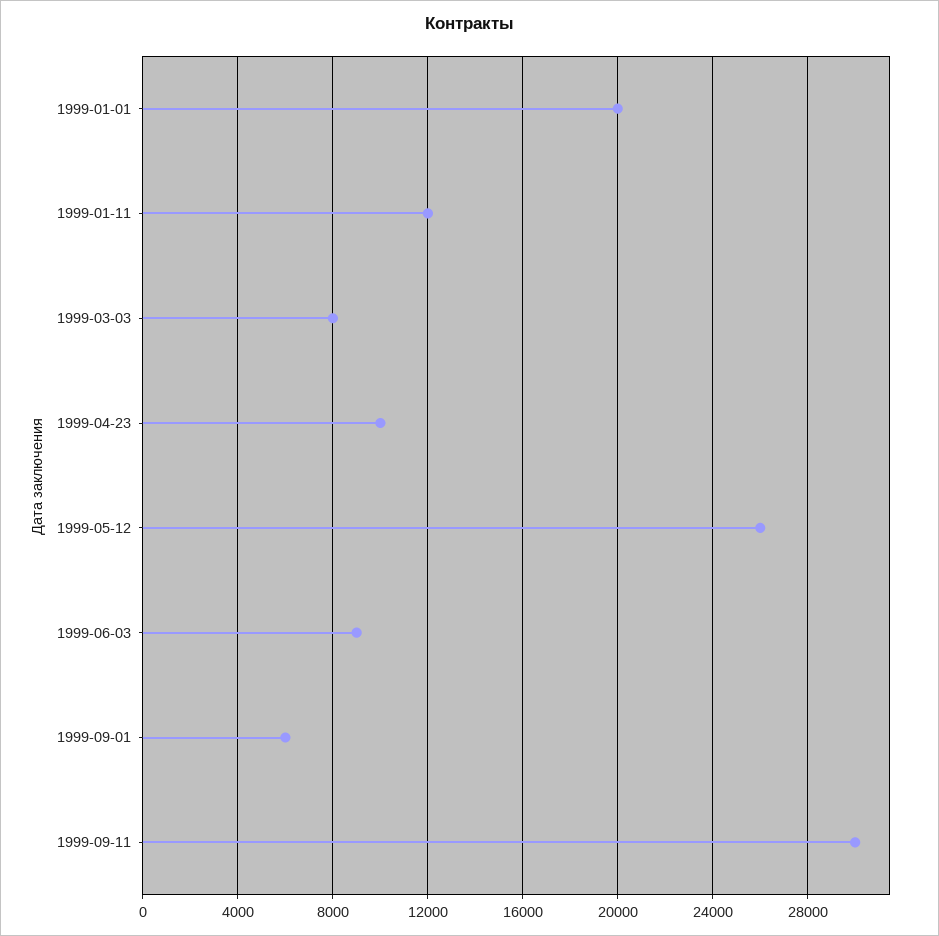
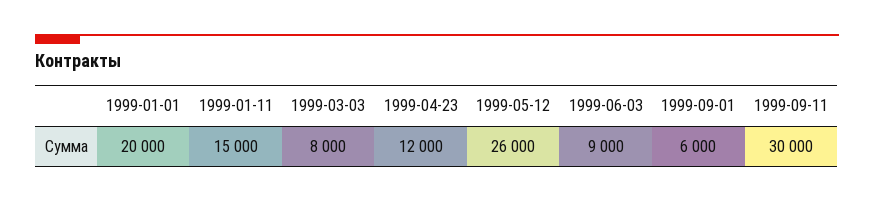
  {
    "1999-01-01": 20000,
-   "1999-01-11": 12000,
+   "1999-01-11": 15000,
    "1999-03-03": 8000,
-   "1999-04-23": 10000,
+   "1999-04-23": 12000,
    "1999-05-12": 26000,
    "1999-06-03": 9000,
    "1999-09-01": 6000,
    "1999-09-11": 30000
  }

